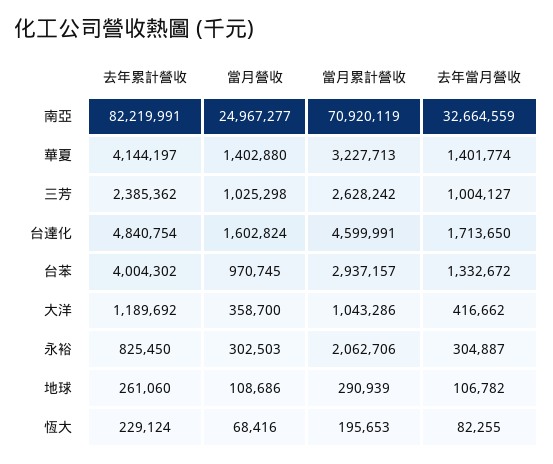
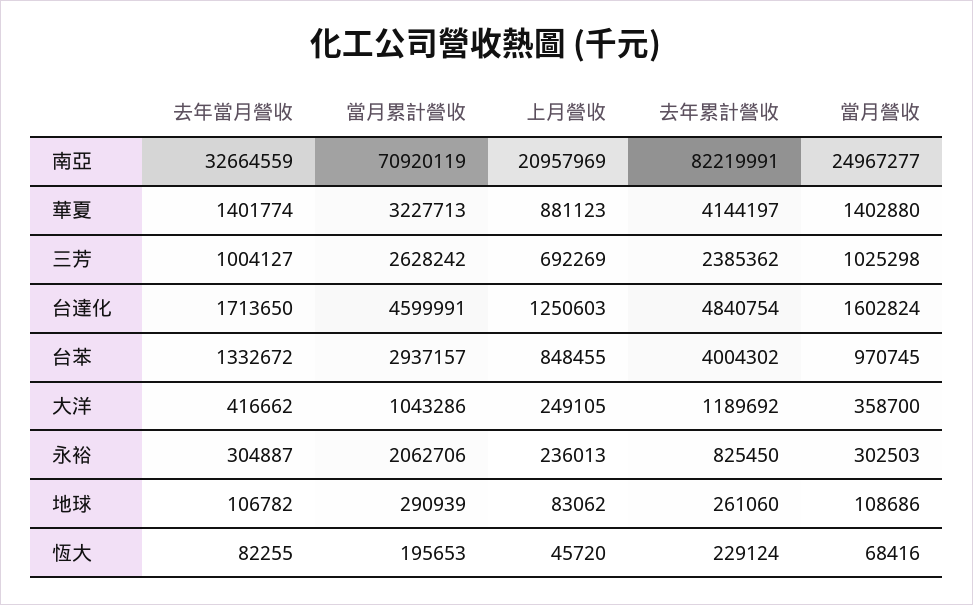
  {
    "去年累計營收": {
      "南亞": 82219991,
      "華夏": 4144197,
      "三芳": 2385362,
      "台達化": 4840754,
      "台苯": 4004302,
      "大洋": 1189692,
      "永裕": 825450,
      "地球": 261060,
      "恆大": 229124
    },
    "當月營收": {
      "南亞": 24967277,
      "華夏": 1402880,
      "三芳": 1025298,
      "台達化": 1602824,
      "台苯": 970745,
      "大洋": 358700,
      "永裕": 302503,
      "地球": 108686,
      "恆大": 68416
    },
    "當月累計營收": {
      "南亞": 70920119,
      "華夏": 3227713,
      "三芳": 2628242,
      "台達化": 4599991,
      "台苯": 2937157,
      "大洋": 1043286,
      "永裕": 2062706,
      "地球": 290939,
      "恆大": 195653
    },
    "去年當月營收": {
      "南亞": 32664559,
      "華夏": 1401774,
      "三芳": 1004127,
      "台達化": 1713650,
      "台苯": 1332672,
      "大洋": 416662,
      "永裕": 304887,
      "地球": 106782,
      "恆大": 82255
-   }
+   },
+   "上月營收": {
+     "南亞": 20957969,
+     "華夏": 881123,
+     "三芳": 692269,
+     "台達化": 1250603,
+     "台苯": 848455,
+     "大洋": 249105,
+     "永裕": 236013,
+     "地球": 83062,
+     "恆大": 45720
+   }
  }

